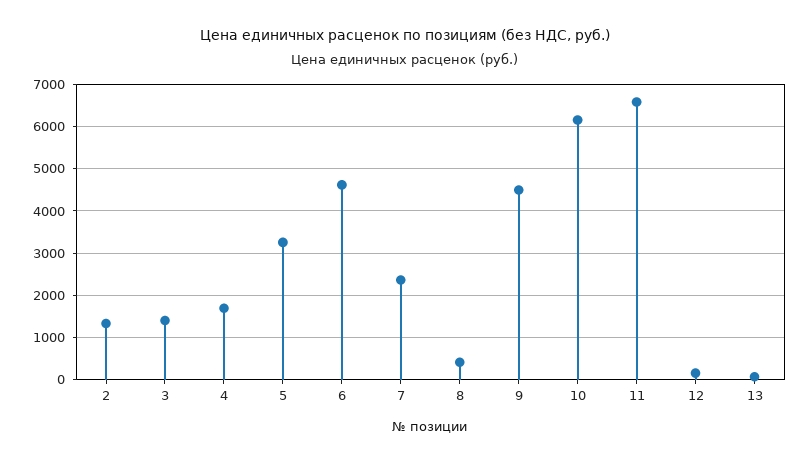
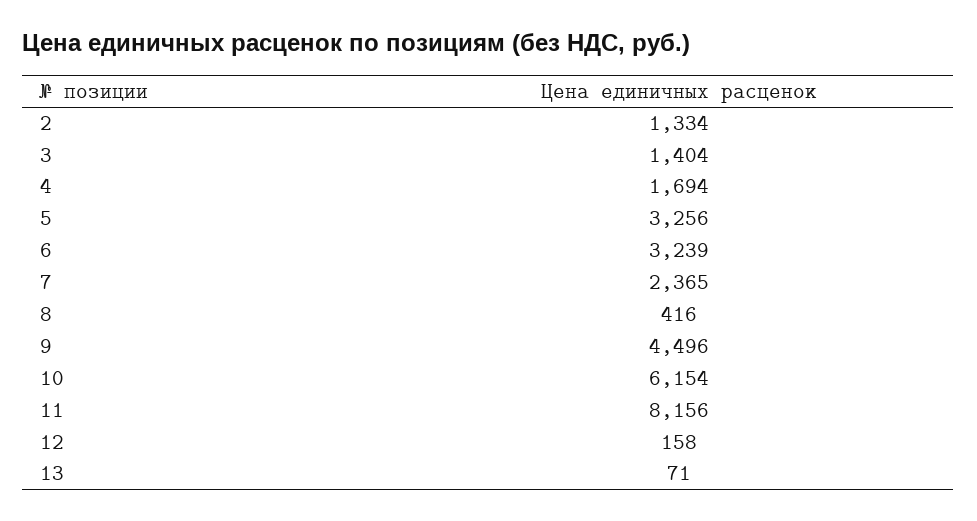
  {
    "2": 1334,
    "3": 1404,
    "4": 1694,
    "5": 3256,
-   "6": 4600,
+   "6": 3239,
    "7": 2365,
    "8": 416,
    "9": 4496,
    "10": 6154,
-   "11": 6600,
+   "11": 8156,
    "12": 158,
    "13": 71
  }

